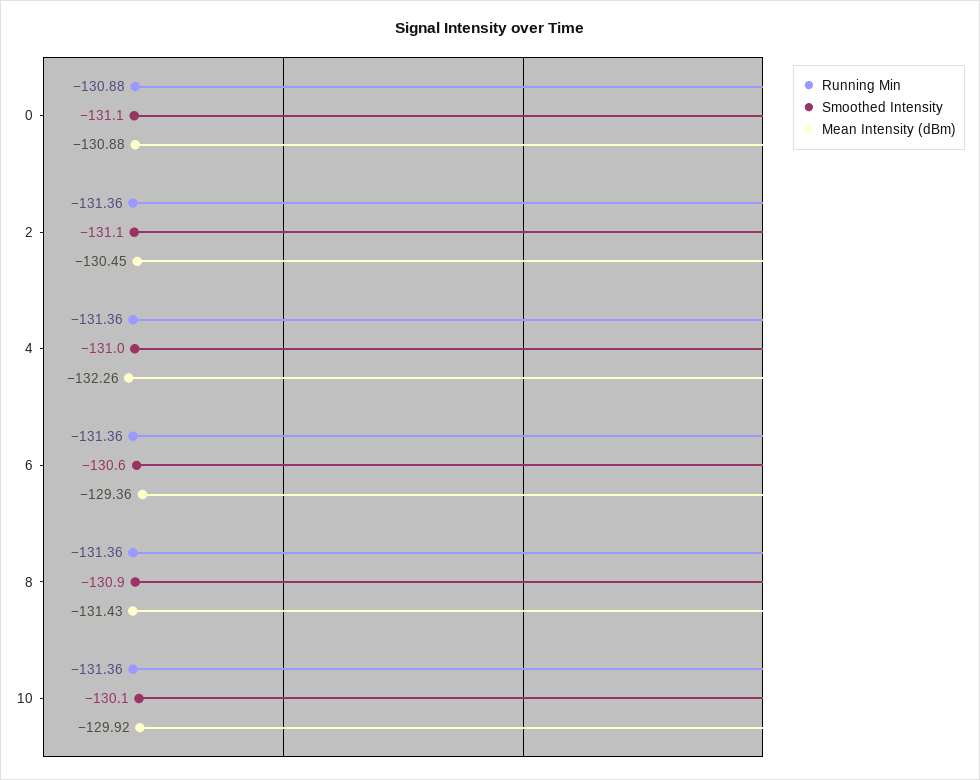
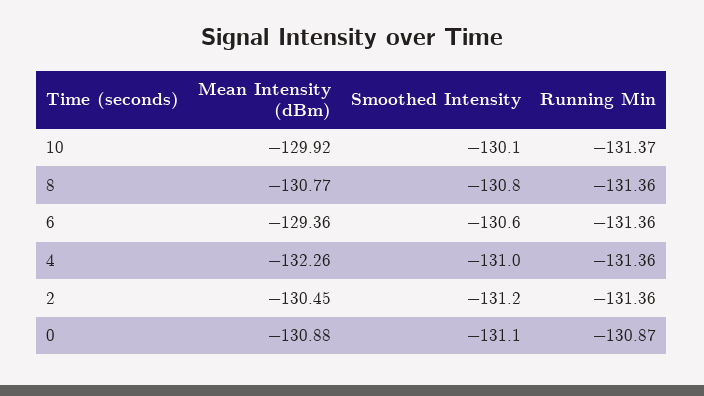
  {
    "Running Min": {
-     "0": -130.88,
+     "0": -130.87,
      "2": -131.36,
      "4": -131.36,
      "6": -131.36,
      "8": -131.36,
-     "10": -131.36
+     "10": -131.37
    },
    "Smoothed Intensity": {
      "0": -131.1,
-     "2": -131.1,
+     "2": -131.2,
      "4": -131,
      "6": -130.6,
-     "8": -130.9,
+     "8": -130.8,
      "10": -130.1
    },
    "Mean Intensity (dBm)": {
      "0": -130.88,
      "2": -130.45,
      "4": -132.26,
      "6": -129.36,
-     "8": -131.43,
+     "8": -130.77,
      "10": -129.92
    }
  }

